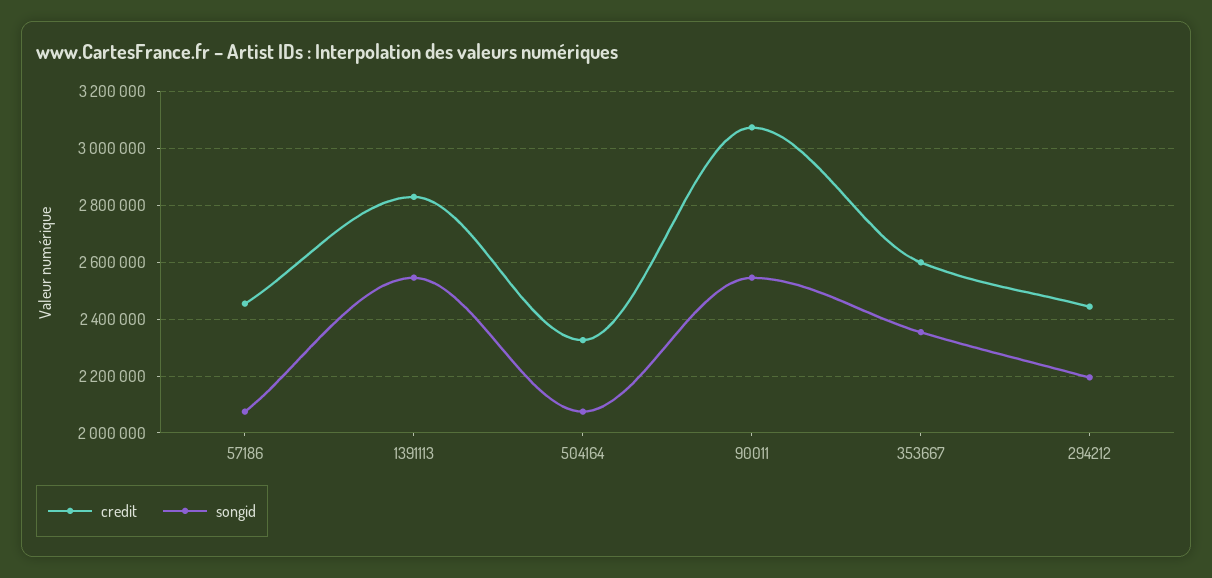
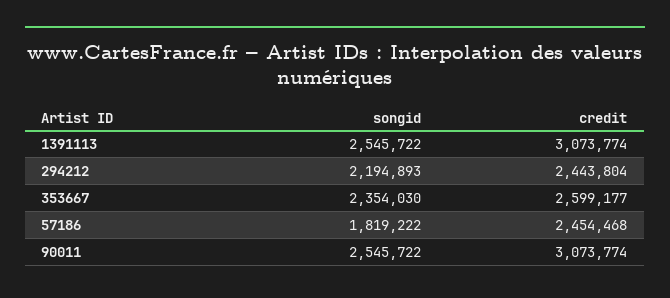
  {
    "credit": {
      "57186": 2454468,
-     "1391113": 2825000,
+     "1391113": 3073774,
-     "504164": 2325000,
      "90011": 3073774,
      "353667": 2599177,
      "294212": 2443804
    },
    "songid": {
-     "57186": 2075000,
+     "57186": 1819222,
      "1391113": 2545722,
-     "504164": 2075000,
      "90011": 2545722,
      "353667": 2354030,
      "294212": 2194893
    }
  }

